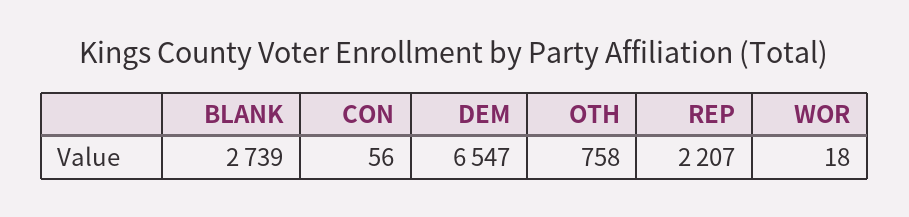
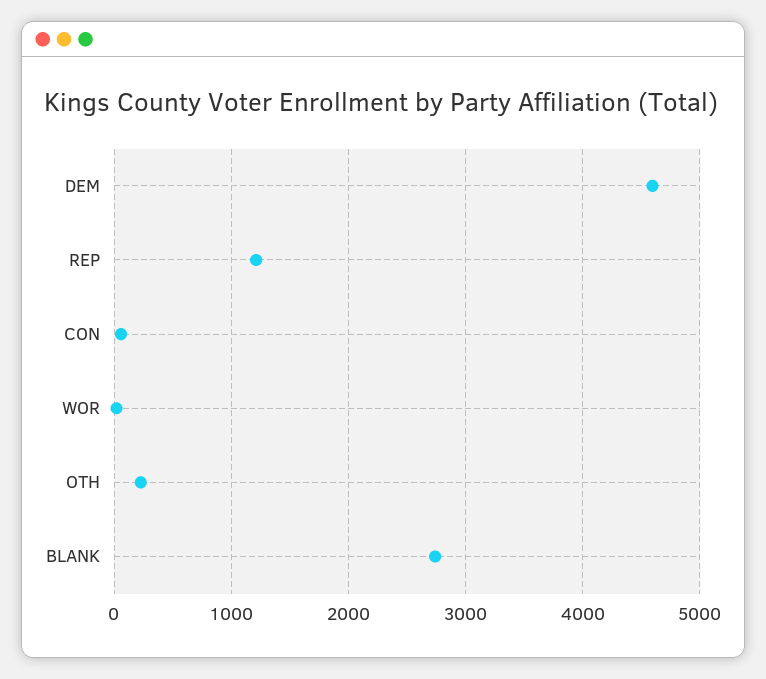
  {
    "BLANK": 2739,
    "CON": 56,
-   "DEM": 6547,
+   "DEM": 4600,
-   "OTH": 758,
+   "OTH": 200,
-   "REP": 2207,
+   "REP": 1200,
    "WOR": 18
  }

